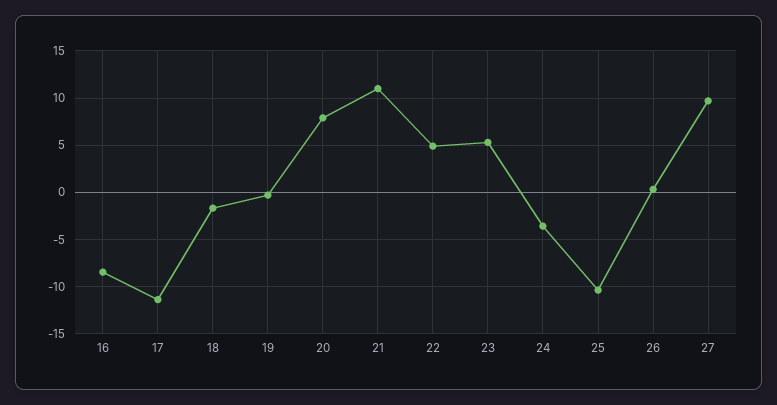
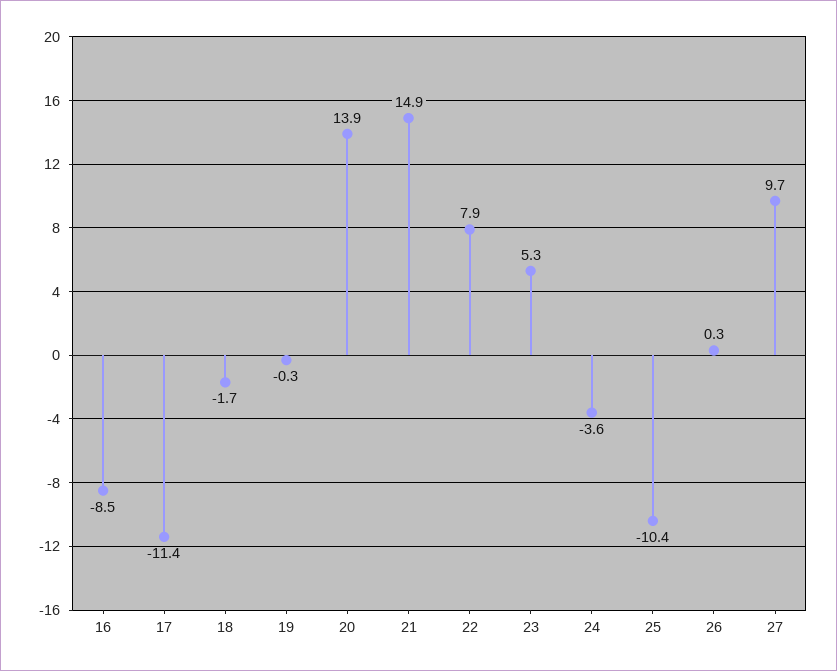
  {
    "16": -8.5,
    "17": -11.4,
    "18": -1.7,
    "19": -0.3,
-   "20": 8,
+   "20": 13.9,
-   "21": 11,
+   "21": 14.9,
-   "22": 5,
+   "22": 7.9,
    "23": 5.3,
    "24": -3.6,
    "25": -10.4,
    "26": 0.3,
    "27": 9.7
  }

